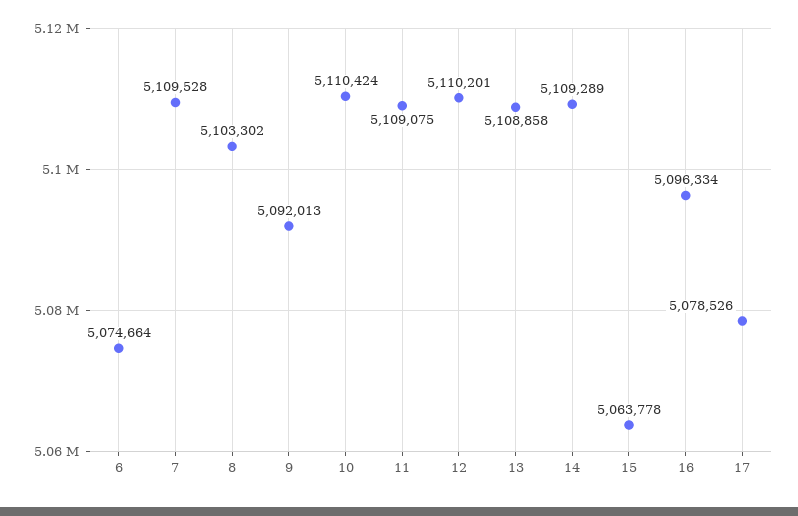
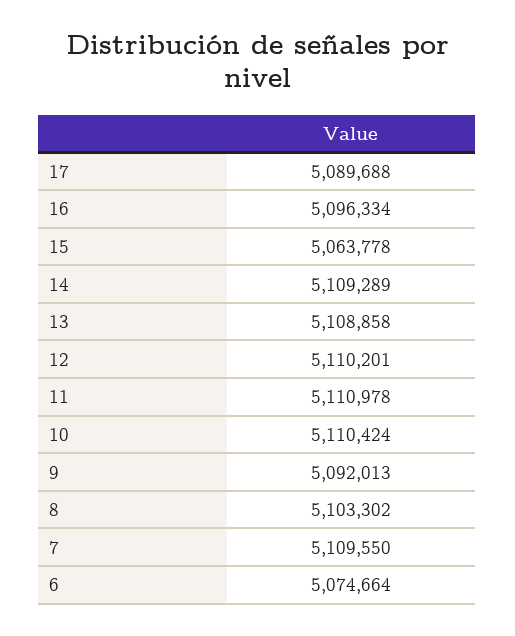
  {
    "6": 5074664,
-   "7": 5109528,
+   "7": 5109550,
    "8": 5103302,
    "9": 5092013,
    "10": 5110424,
-   "11": 5109075,
+   "11": 5110978,
    "12": 5110201,
    "13": 5108858,
    "14": 5109289,
    "15": 5063778,
    "16": 5096334,
-   "17": 5078526
+   "17": 5089688
  }

